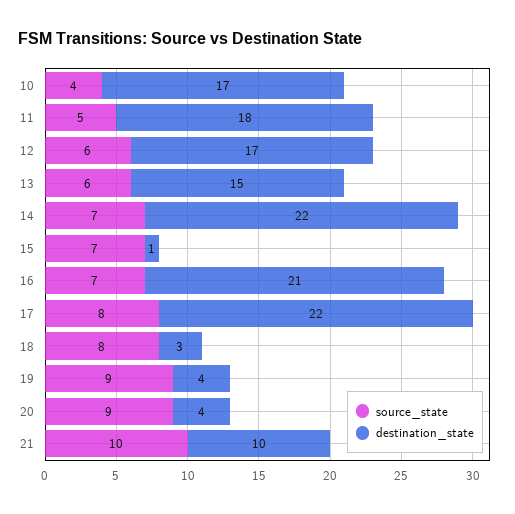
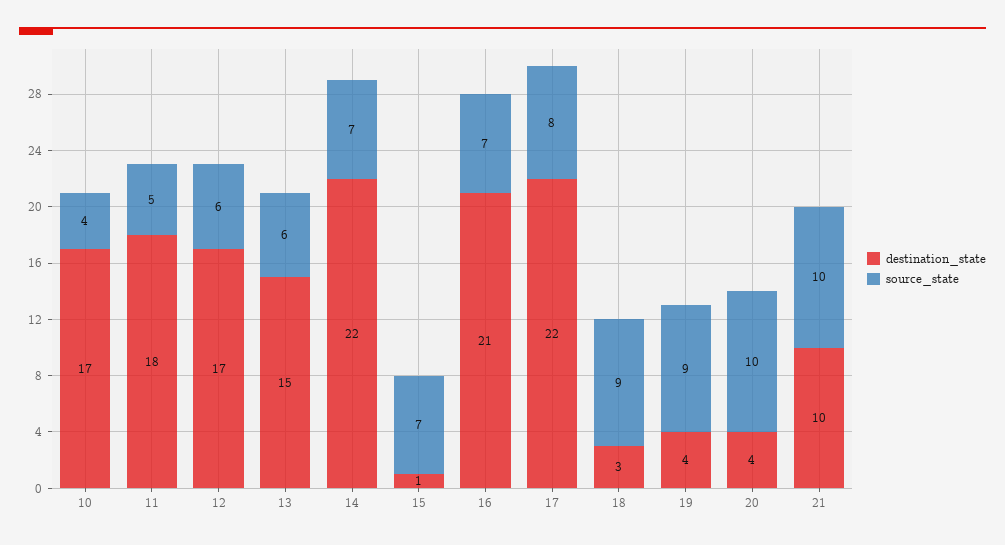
  {
    "source_state": {
      "10": 4,
      "11": 5,
      "12": 6,
      "13": 6,
      "14": 7,
      "15": 7,
      "16": 7,
      "17": 8,
-     "18": 8,
+     "18": 9,
      "19": 9,
-     "20": 9,
+     "20": 10,
      "21": 10
    },
    "destination_state": {
      "10": 17,
      "11": 18,
      "12": 17,
      "13": 15,
      "14": 22,
      "15": 1,
      "16": 21,
      "17": 22,
      "18": 3,
      "19": 4,
      "20": 4,
      "21": 10
    }
  }

